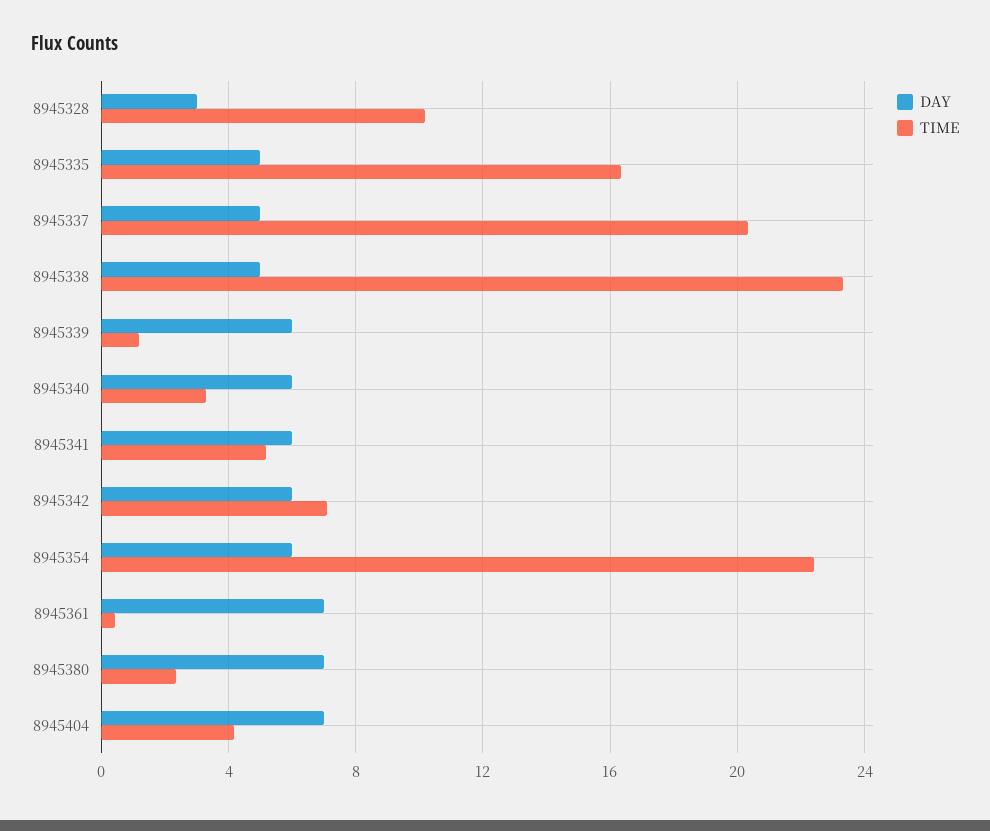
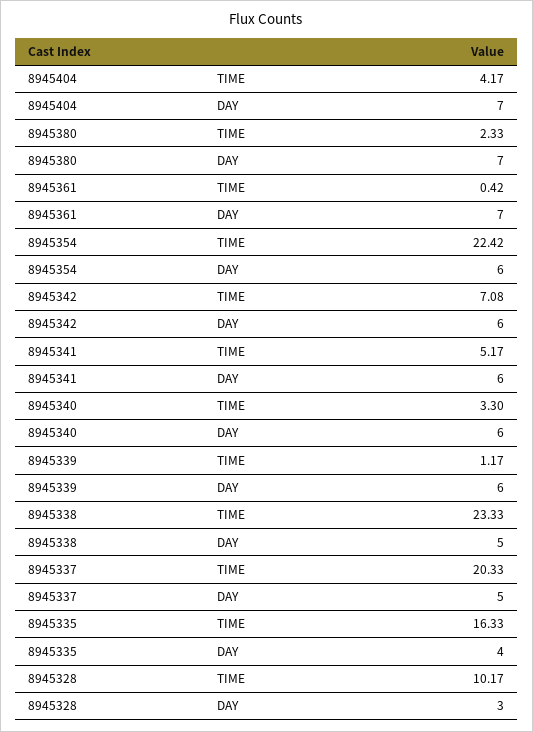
  {
    "DAY": {
      "8945328": 3,
-     "8945335": 5,
+     "8945335": 4,
      "8945337": 5,
      "8945338": 5,
      "8945339": 6,
      "8945340": 6,
      "8945341": 6,
      "8945342": 6,
      "8945354": 6,
      "8945361": 7,
      "8945380": 7,
      "8945404": 7
    },
    "TIME": {
      "8945328": 10.17,
      "8945335": 16.33,
      "8945337": 20.33,
      "8945338": 23.33,
      "8945339": 1.17,
      "8945340": 3.3,
      "8945341": 5.17,
      "8945342": 7.08,
      "8945354": 22.42,
      "8945361": 0.42,
      "8945380": 2.33,
      "8945404": 4.17
    }
  }

